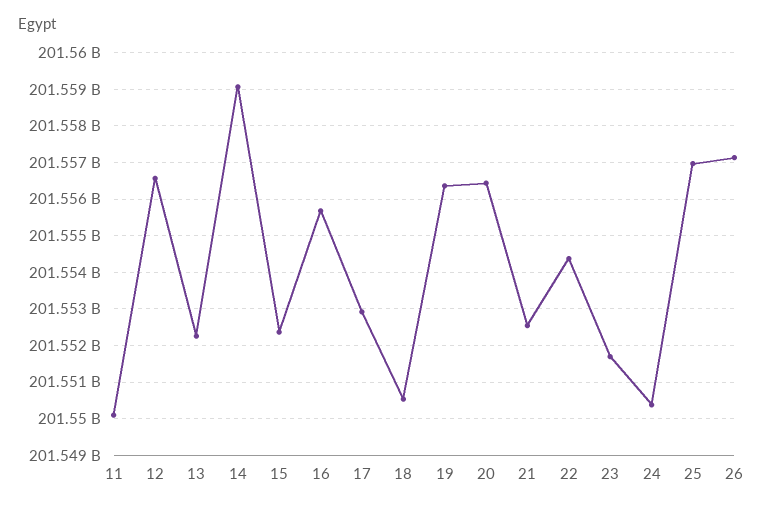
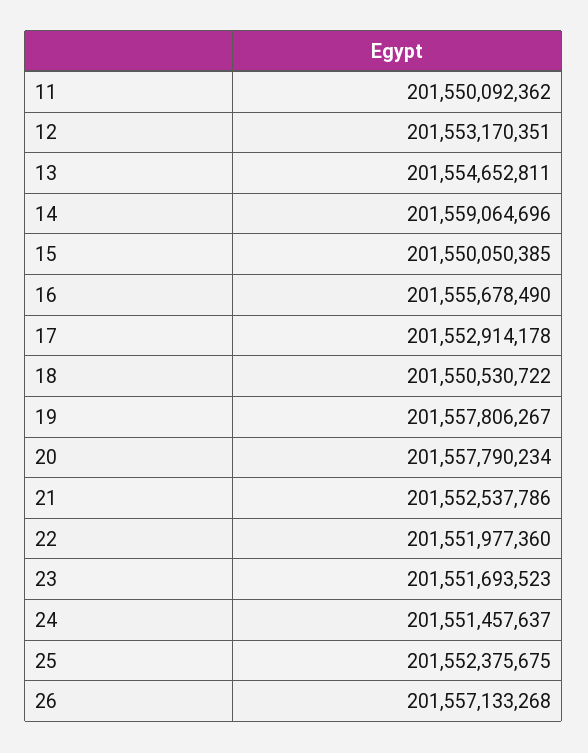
  {
    "11": 201550092362,
-   "12": 201556600000,
+   "12": 201553170351,
-   "13": 201552200000,
+   "13": 201554652811,
    "14": 201559064696,
-   "15": 201552400000,
+   "15": 201550050385,
    "16": 201555678490,
    "17": 201552914178,
    "18": 201550530722,
-   "19": 201556400000,
+   "19": 201557806267,
-   "20": 201556400000,
+   "20": 201557790234,
    "21": 201552537786,
-   "22": 201554400000,
+   "22": 201551977360,
    "23": 201551693523,
-   "24": 201550400000,
+   "24": 201551457637,
-   "25": 201557000000,
+   "25": 201552375675,
    "26": 201557133268
  }

